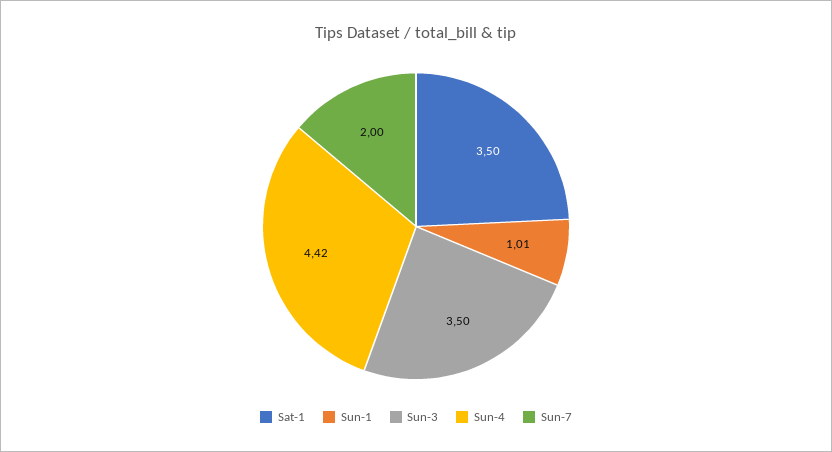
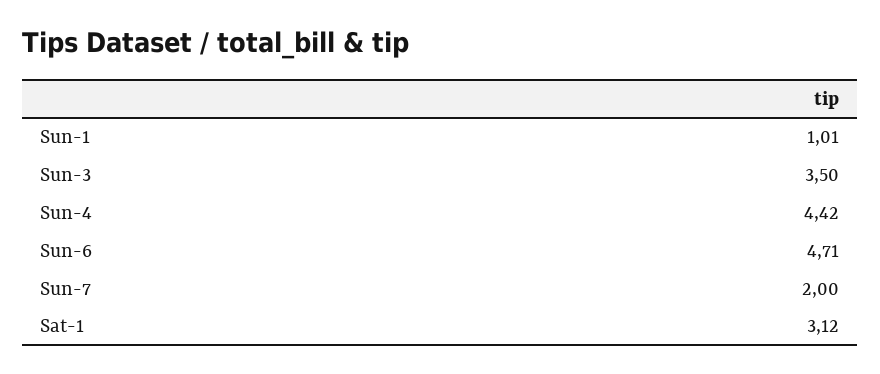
  {
-   "Sat-1": 3.5,
+   "Sat-1": 3.12,
    "Sun-1": 1.01,
    "Sun-3": 3.5,
    "Sun-4": 4.42,
-   "Sun-7": 2
+   "Sun-7": 2,
+   "Sun-6": 4.71
  }

